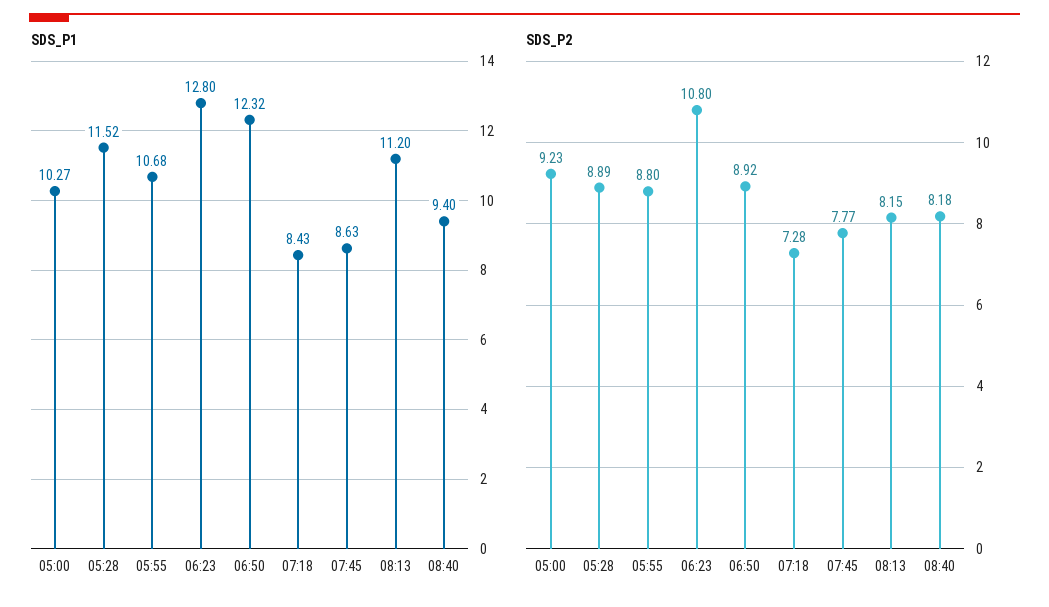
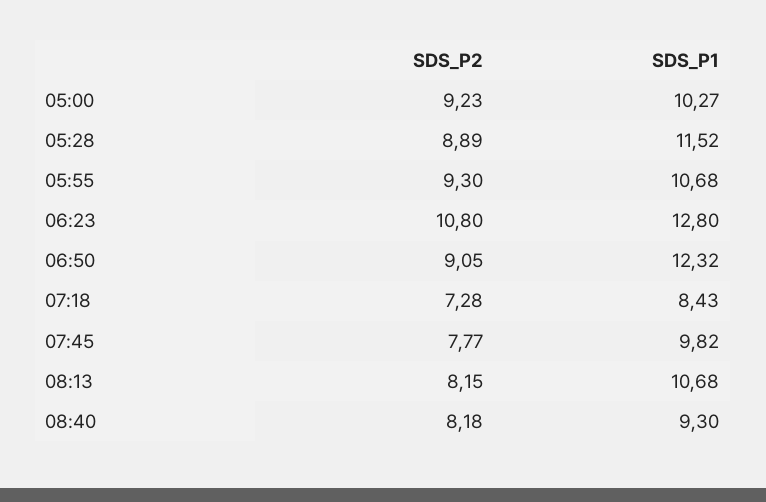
  {
    "SDS_P1": {
      "05:00": 10.27,
      "05:28": 11.52,
      "05:55": 10.68,
      "06:23": 12.8,
      "06:50": 12.32,
      "07:18": 8.43,
-     "07:45": 8.63,
+     "07:45": 9.82,
-     "08:13": 11.2,
+     "08:13": 10.68,
-     "08:40": 9.4
+     "08:40": 9.3
    },
    "SDS_P2": {
      "05:00": 9.23,
      "05:28": 8.89,
-     "05:55": 8.8,
+     "05:55": 9.3,
      "06:23": 10.8,
-     "06:50": 8.92,
+     "06:50": 9.05,
      "07:18": 7.28,
      "07:45": 7.77,
      "08:13": 8.15,
      "08:40": 8.18
    }
  }

